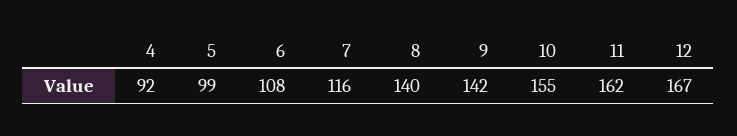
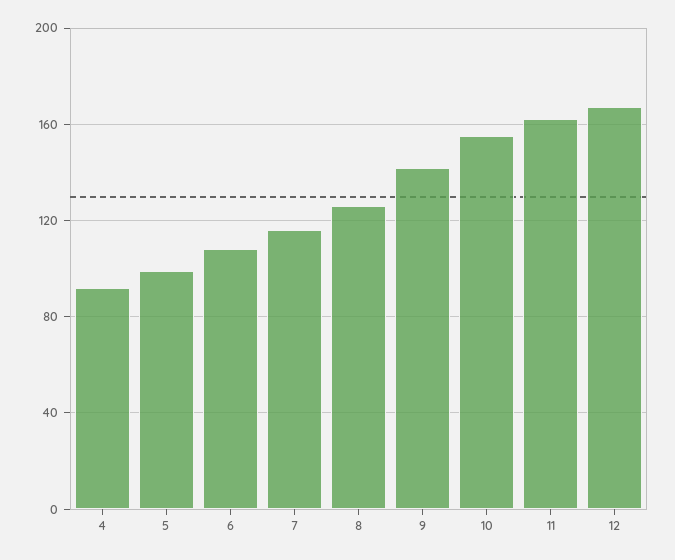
  {
    "4": 92,
    "5": 99,
    "6": 108,
    "7": 116,
-   "8": 140,
+   "8": 125,
    "9": 142,
    "10": 155,
    "11": 162,
    "12": 167
  }

